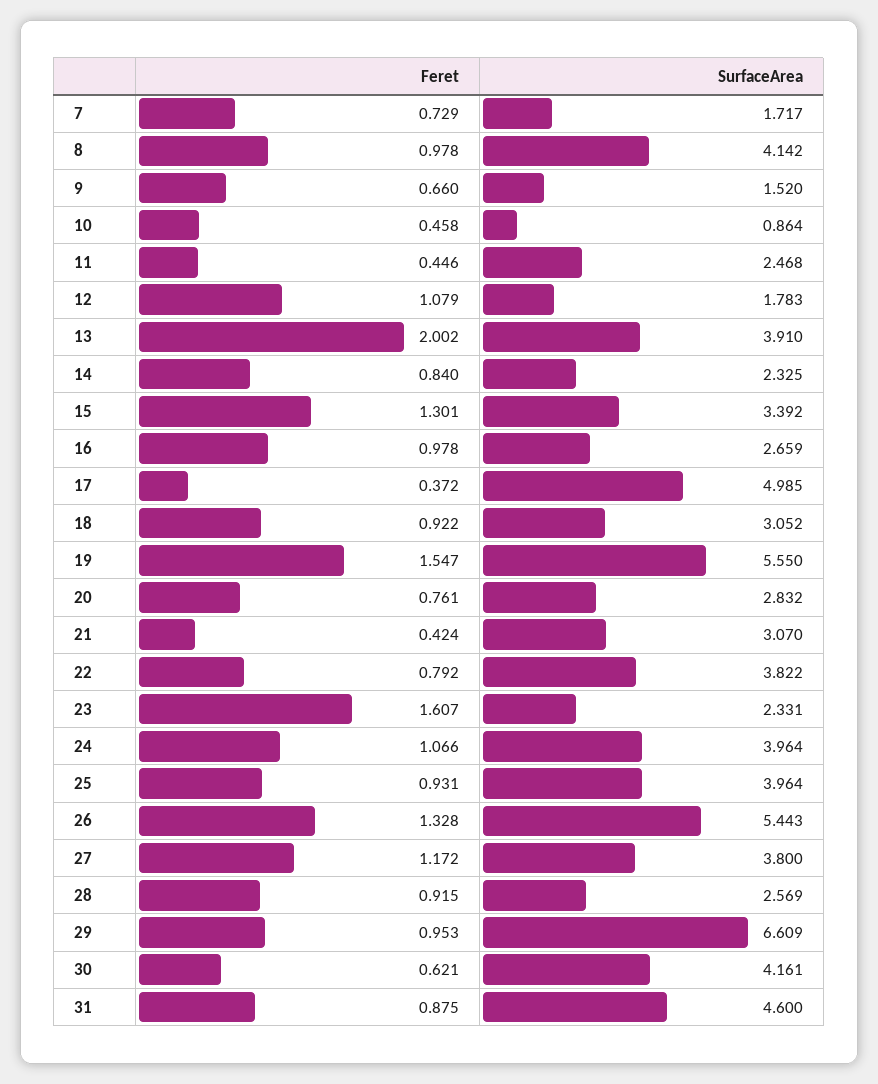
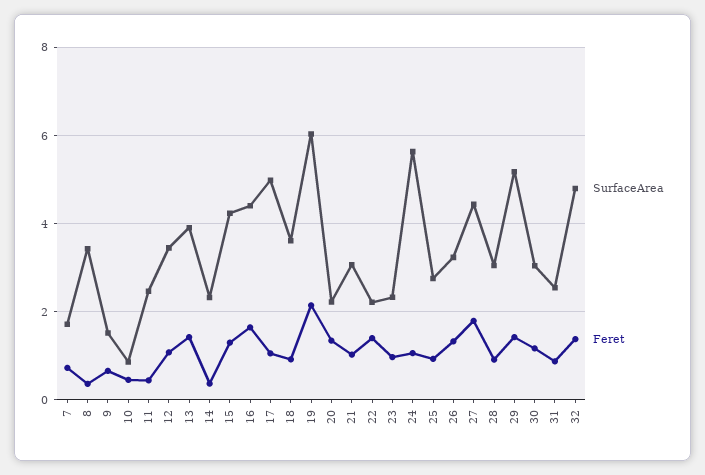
  {
    "Feret": {
      "7": 0.729,
-     "8": 0.978,
+     "8": 0.4,
      "9": 0.66,
      "10": 0.458,
      "11": 0.446,
      "12": 1.079,
-     "13": 2.002,
+     "13": 1.4,
-     "14": 0.84,
+     "14": 0.4,
      "15": 1.301,
-     "16": 0.978,
+     "16": 1.6,
-     "17": 0.372,
+     "17": 1,
      "18": 0.922,
-     "19": 1.547,
+     "19": 2.2,
-     "20": 0.761,
+     "20": 1.4,
-     "21": 0.424,
+     "21": 1,
-     "22": 0.792,
+     "22": 1.4,
-     "23": 1.607,
+     "23": 1,
      "24": 1.066,
      "25": 0.931,
      "26": 1.328,
-     "27": 1.172,
+     "27": 1.8,
      "28": 0.915,
-     "29": 0.953,
+     "29": 1.4,
-     "30": 0.621,
+     "30": 1.2,
-     "31": 0.875
+     "31": 0.875,
+     "32": 1.4
    },
    "SurfaceArea": {
      "7": 1.717,
-     "8": 4.142,
+     "8": 3.4,
      "9": 1.52,
      "10": 0.864,
      "11": 2.468,
-     "12": 1.783,
+     "12": 3.4,
      "13": 3.91,
      "14": 2.325,
-     "15": 3.392,
+     "15": 4.2,
-     "16": 2.659,
+     "16": 4.4,
      "17": 4.985,
-     "18": 3.052,
+     "18": 3.6,
-     "19": 5.55,
+     "19": 6,
-     "20": 2.832,
+     "20": 2.2,
      "21": 3.07,
-     "22": 3.822,
+     "22": 2.2,
      "23": 2.331,
-     "24": 3.964,
+     "24": 5.6,
-     "25": 3.964,
+     "25": 2.8,
-     "26": 5.443,
+     "26": 3.2,
-     "27": 3.8,
+     "27": 4.4,
-     "28": 2.569,
+     "28": 3,
-     "29": 6.609,
+     "29": 5.2,
-     "30": 4.161,
+     "30": 3,
-     "31": 4.6
+     "31": 2.6,
+     "32": 4.8
    }
  }

